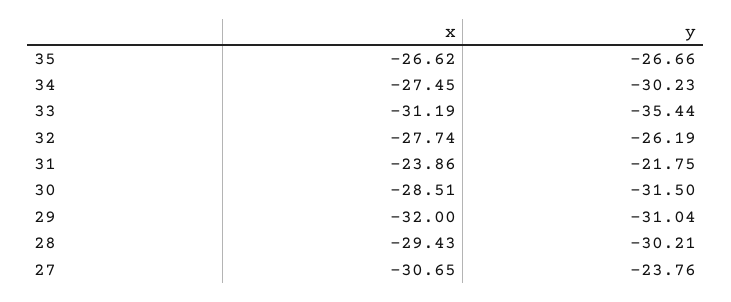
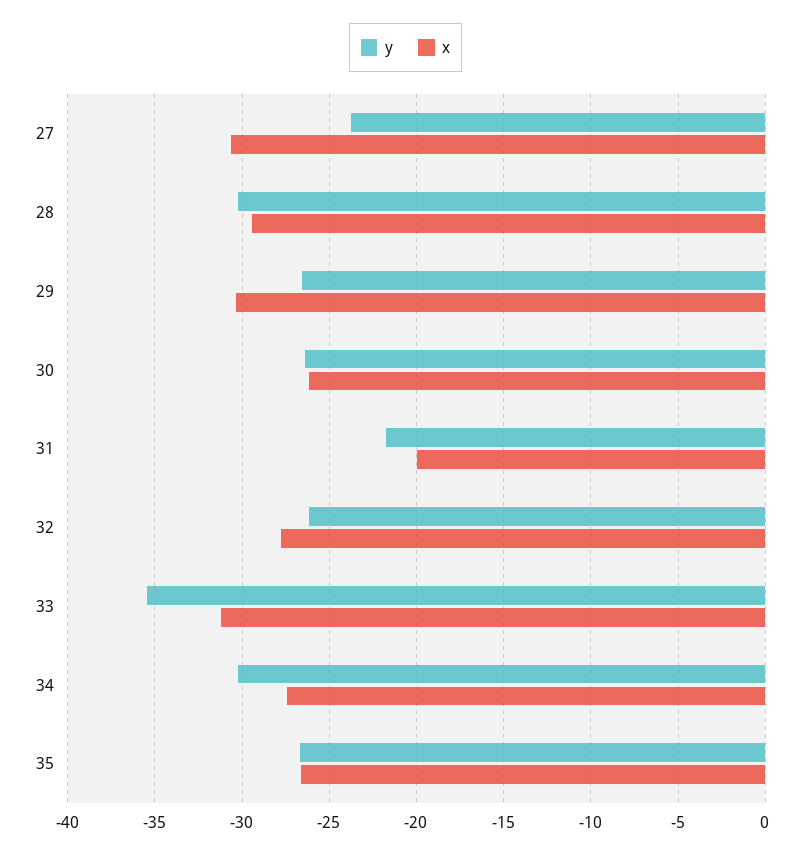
  {
    "x": {
      "35": -26.62,
      "34": -27.45,
      "33": -31.19,
      "32": -27.74,
-     "31": -23.86,
+     "31": -20,
-     "30": -28.51,
+     "30": -26,
-     "29": -32,
+     "29": -30.5,
      "28": -29.43,
      "27": -30.65
    },
    "y": {
      "35": -26.66,
      "34": -30.23,
      "33": -35.44,
      "32": -26.19,
      "31": -21.75,
-     "30": -31.5,
+     "30": -26.5,
-     "29": -31.04,
+     "29": -26.5,
      "28": -30.21,
      "27": -23.76
    }
  }

